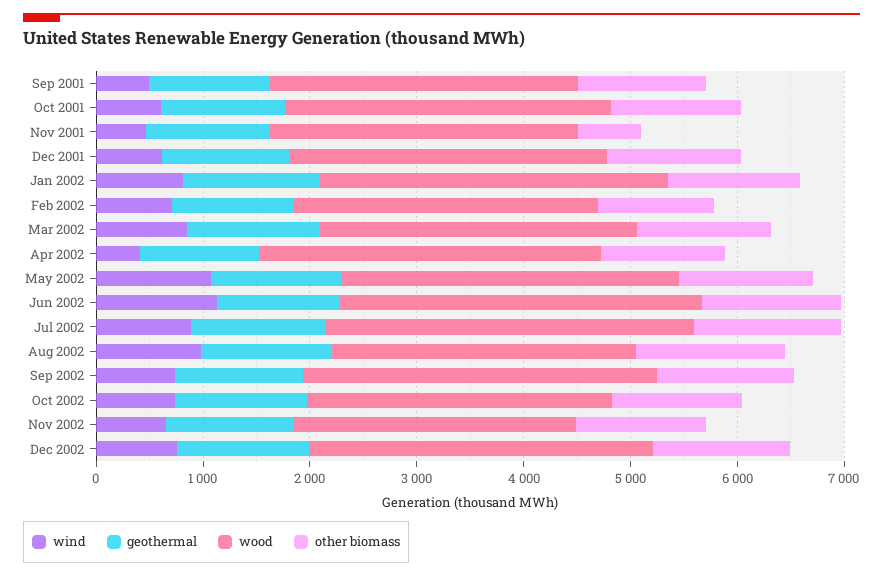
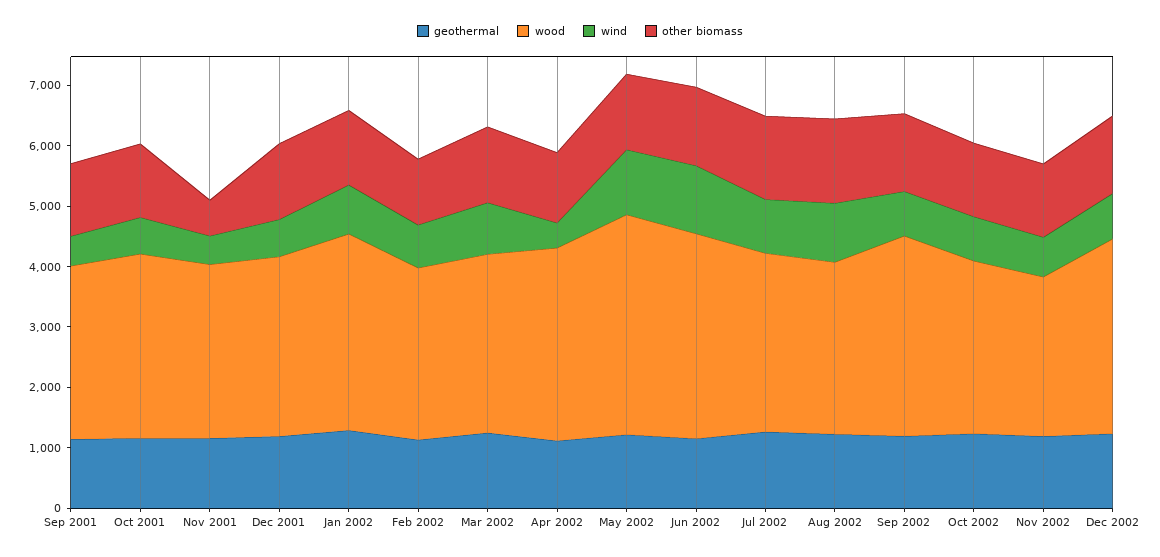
  {
    "wind": {
      "Sep 2001": 400,
      "Oct 2001": 600,
      "Nov 2001": 400,
      "Dec 2001": 600,
      "Jan 2002": 800,
      "Feb 2002": 800,
      "Mar 2002": 800,
      "Apr 2002": 400,
      "May 2002": 1000,
      "Jun 2002": 1200,
      "Jul 2002": 800,
      "Aug 2002": 1000,
      "Sep 2002": 800,
      "Oct 2002": 800,
      "Nov 2002": 600,
      "Dec 2002": 800
    },
    "geothermal": {
      "Sep 2001": 1200,
      "Oct 2001": 1200,
      "Nov 2001": 1200,
      "Dec 2001": 1200,
      "Jan 2002": 1200,
      "Feb 2002": 1200,
      "Mar 2002": 1200,
      "Apr 2002": 1200,
      "May 2002": 1200,
      "Jun 2002": 1200,
      "Jul 2002": 1200,
      "Aug 2002": 1200,
      "Sep 2002": 1200,
      "Oct 2002": 1200,
      "Nov 2002": 1200,
      "Dec 2002": 1200
    },
    "wood": {
      "Sep 2001": 2800,
      "Oct 2001": 3000,
      "Nov 2001": 2800,
      "Dec 2001": 3000,
      "Jan 2002": 3200,
      "Feb 2002": 2800,
      "Mar 2002": 3000,
      "Apr 2002": 3200,
-     "May 2002": 3200,
+     "May 2002": 3600,
      "Jun 2002": 3400,
-     "Jul 2002": 3400,
+     "Jul 2002": 3000,
      "Aug 2002": 2800,
      "Sep 2002": 3400,
      "Oct 2002": 2800,
      "Nov 2002": 2600,
      "Dec 2002": 3200
    },
    "other biomass": {
      "Sep 2001": 1200,
      "Oct 2001": 1200,
      "Nov 2001": 600,
      "Dec 2001": 1200,
      "Jan 2002": 1200,
      "Feb 2002": 1000,
      "Mar 2002": 1200,
      "Apr 2002": 1200,
      "May 2002": 1200,
      "Jun 2002": 1200,
      "Jul 2002": 1400,
      "Aug 2002": 1400,
      "Sep 2002": 1200,
      "Oct 2002": 1200,
      "Nov 2002": 1200,
      "Dec 2002": 1200
    }
  }

